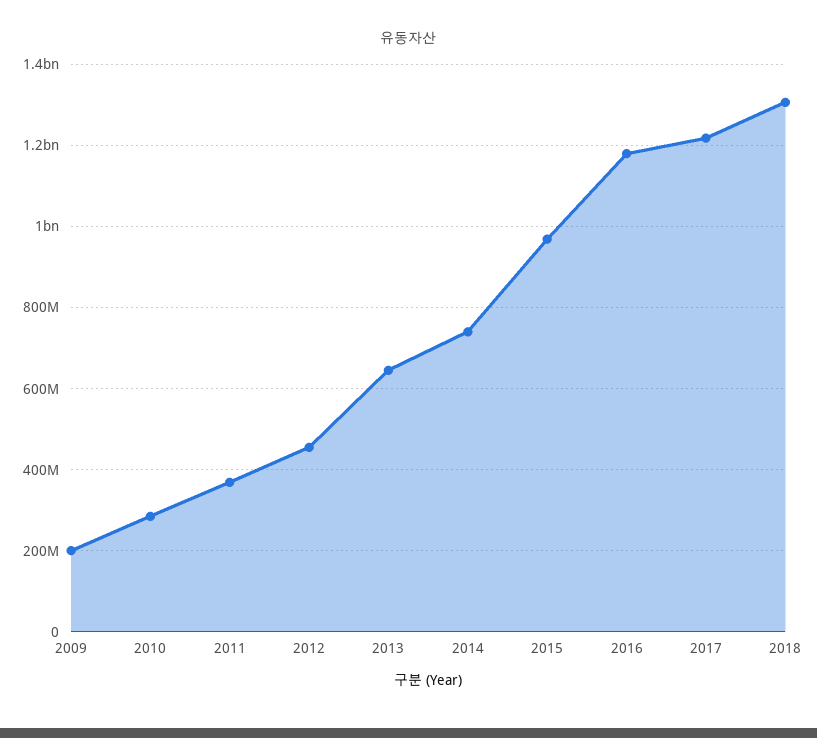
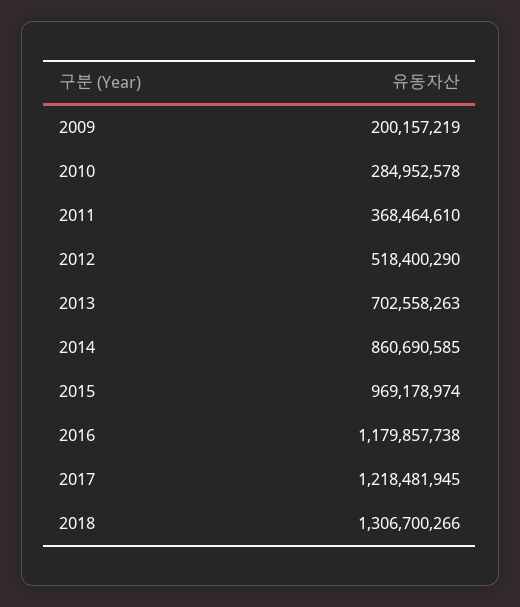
  {
    "2009": 200157219,
    "2010": 284952578,
    "2011": 368464610,
-   "2012": 460000000,
+   "2012": 518400290,
-   "2013": 640000000,
+   "2013": 702558263,
-   "2014": 740000000,
+   "2014": 860690585,
    "2015": 969178974,
    "2016": 1179857738,
    "2017": 1218481945,
    "2018": 1306700266
  }

